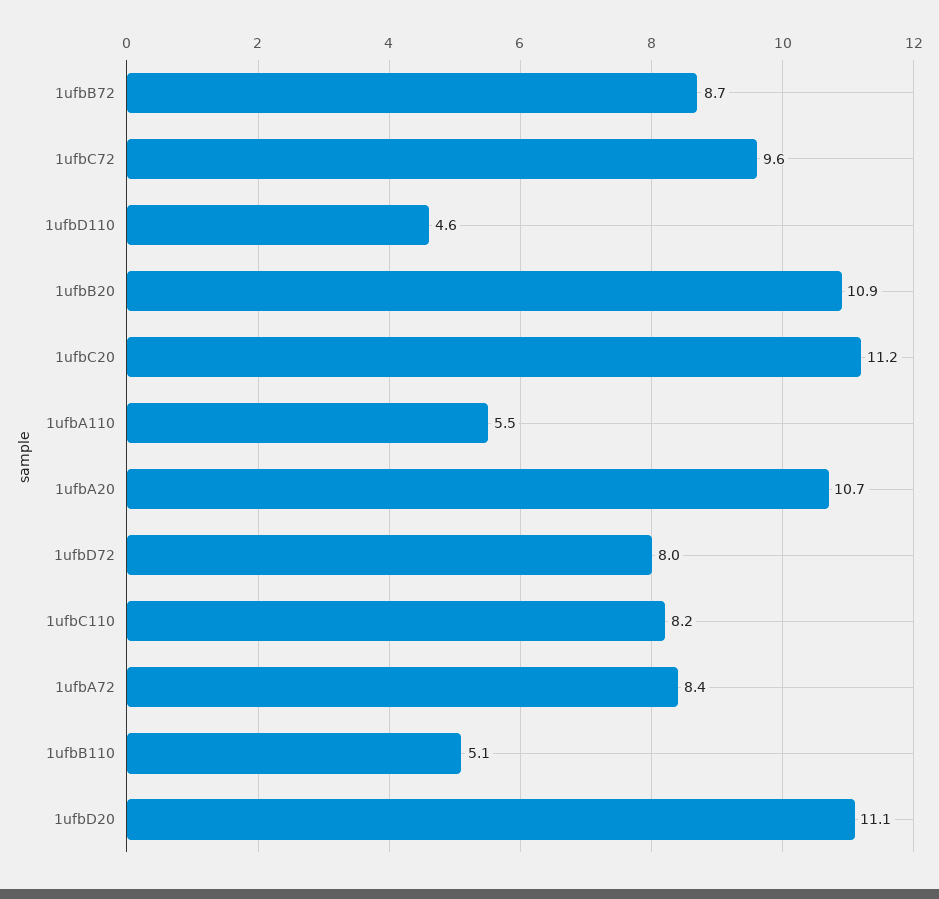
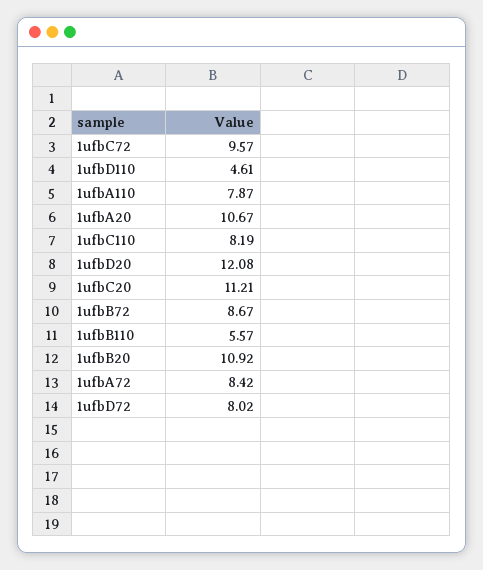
  {
    "1ufbB72": 8.67,
    "1ufbC72": 9.57,
    "1ufbD110": 4.61,
    "1ufbB20": 10.92,
    "1ufbC20": 11.21,
-   "1ufbA110": 5.5,
+   "1ufbA110": 7.87,
    "1ufbA20": 10.67,
    "1ufbD72": 8.02,
    "1ufbC110": 8.19,
    "1ufbA72": 8.42,
-   "1ufbB110": 5.1,
+   "1ufbB110": 5.57,
-   "1ufbD20": 11.1
+   "1ufbD20": 12.08
  }

